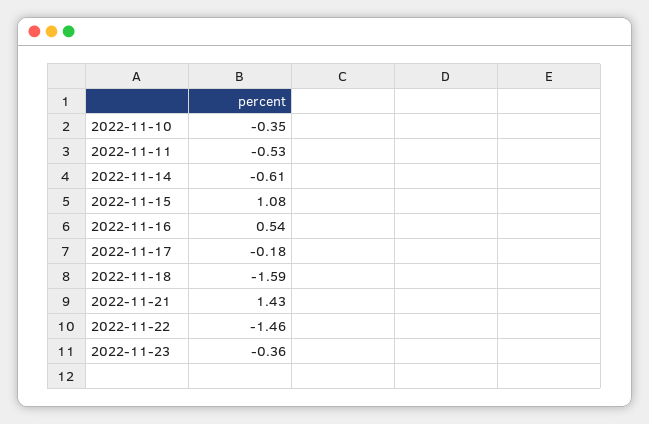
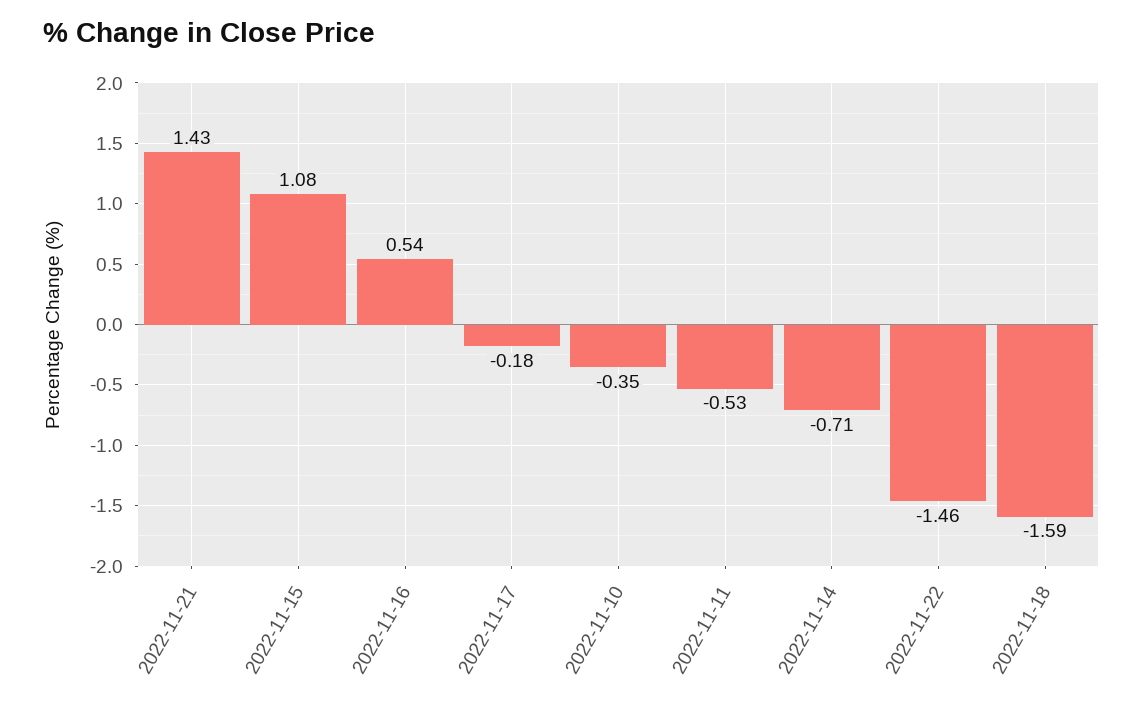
  {
    "2022-11-10": -0.35,
    "2022-11-11": -0.53,
-   "2022-11-14": -0.61,
+   "2022-11-14": -0.71,
    "2022-11-15": 1.08,
    "2022-11-16": 0.54,
    "2022-11-17": -0.18,
    "2022-11-18": -1.59,
    "2022-11-21": 1.43,
-   "2022-11-22": -1.46,
+   "2022-11-22": -1.46
-   "2022-11-23": -0.36
  }

